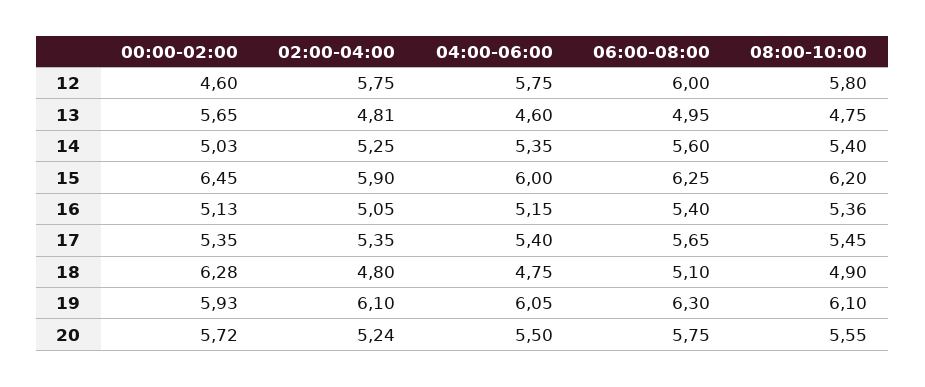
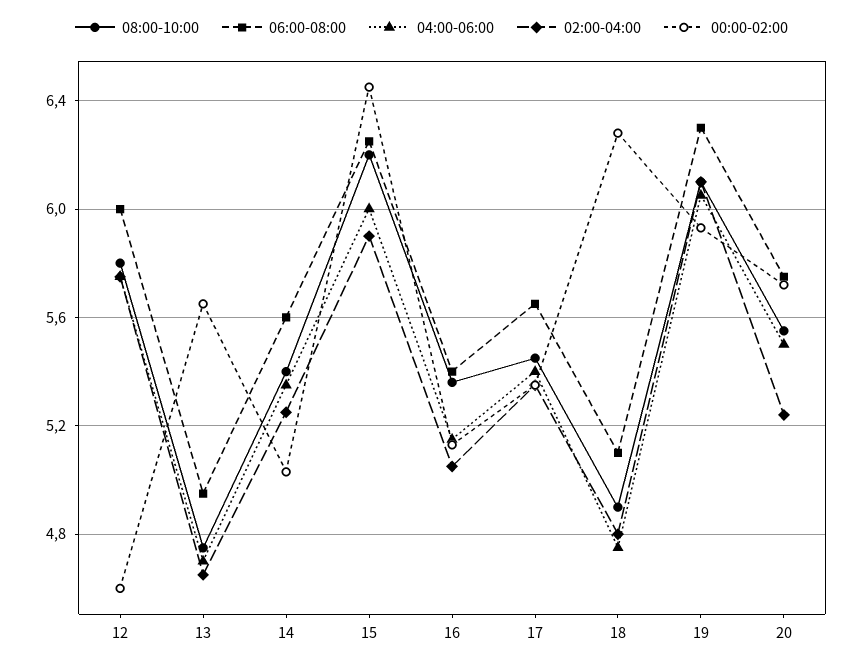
  {
    "00:00-02:00": {
      "12": 4.6,
      "13": 5.65,
      "14": 5.03,
      "15": 6.45,
      "16": 5.13,
      "17": 5.35,
      "18": 6.28,
      "19": 5.93,
      "20": 5.72
    },
    "02:00-04:00": {
      "12": 5.75,
-     "13": 4.81,
+     "13": 4.65,
      "14": 5.25,
      "15": 5.9,
      "16": 5.05,
      "17": 5.35,
      "18": 4.8,
      "19": 6.1,
      "20": 5.24
    },
    "04:00-06:00": {
      "12": 5.75,
-     "13": 4.6,
+     "13": 4.7,
      "14": 5.35,
      "15": 6,
      "16": 5.15,
      "17": 5.4,
      "18": 4.75,
      "19": 6.05,
      "20": 5.5
    },
    "06:00-08:00": {
      "12": 6,
      "13": 4.95,
      "14": 5.6,
      "15": 6.25,
      "16": 5.4,
      "17": 5.65,
      "18": 5.1,
      "19": 6.3,
      "20": 5.75
    },
    "08:00-10:00": {
      "12": 5.8,
      "13": 4.75,
      "14": 5.4,
      "15": 6.2,
      "16": 5.36,
      "17": 5.45,
      "18": 4.9,
      "19": 6.1,
      "20": 5.55
    }
  }

